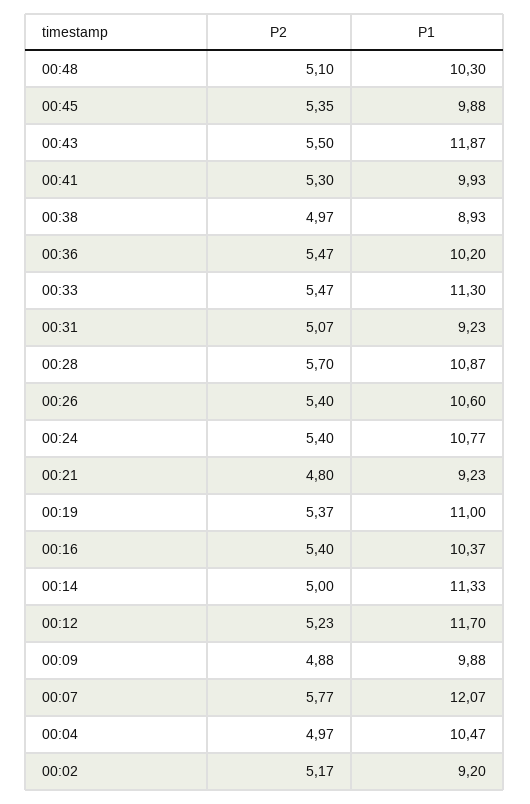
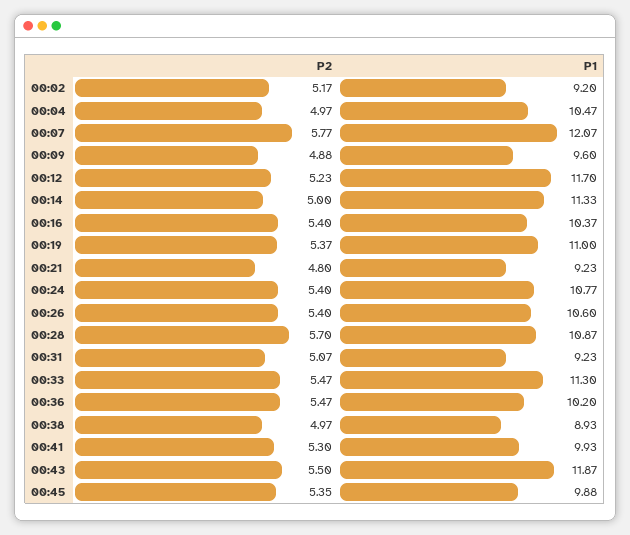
  {
    "P2": {
-     "00:48": 5.1,
      "00:45": 5.35,
      "00:43": 5.5,
      "00:41": 5.3,
      "00:38": 4.97,
      "00:36": 5.47,
      "00:33": 5.47,
      "00:31": 5.07,
      "00:28": 5.7,
      "00:26": 5.4,
      "00:24": 5.4,
      "00:21": 4.8,
      "00:19": 5.37,
      "00:16": 5.4,
      "00:14": 5,
      "00:12": 5.23,
      "00:09": 4.88,
      "00:07": 5.77,
      "00:04": 4.97,
      "00:02": 5.17
    },
    "P1": {
-     "00:48": 10.3,
      "00:45": 9.88,
      "00:43": 11.87,
      "00:41": 9.93,
      "00:38": 8.93,
      "00:36": 10.2,
      "00:33": 11.3,
      "00:31": 9.23,
      "00:28": 10.87,
      "00:26": 10.6,
      "00:24": 10.77,
      "00:21": 9.23,
      "00:19": 11,
      "00:16": 10.37,
      "00:14": 11.33,
      "00:12": 11.7,
-     "00:09": 9.88,
+     "00:09": 9.6,
      "00:07": 12.07,
      "00:04": 10.47,
      "00:02": 9.2
    }
  }

